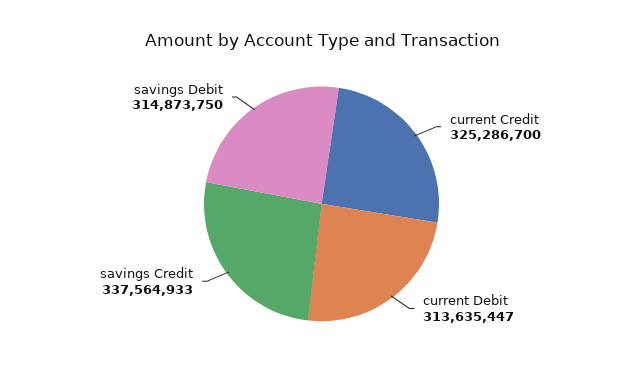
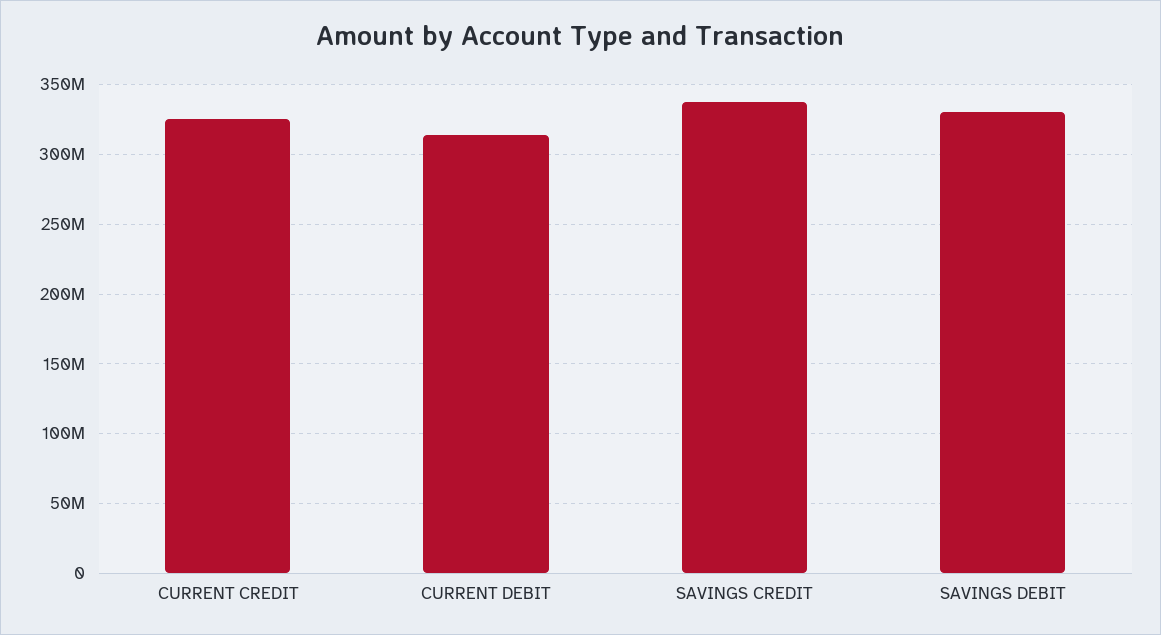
  {
    "current Credit": 325286700,
    "current Debit": 313635447,
    "savings Credit": 337564933,
-   "savings Debit": 314873750
+   "savings Debit": 330000000
  }

